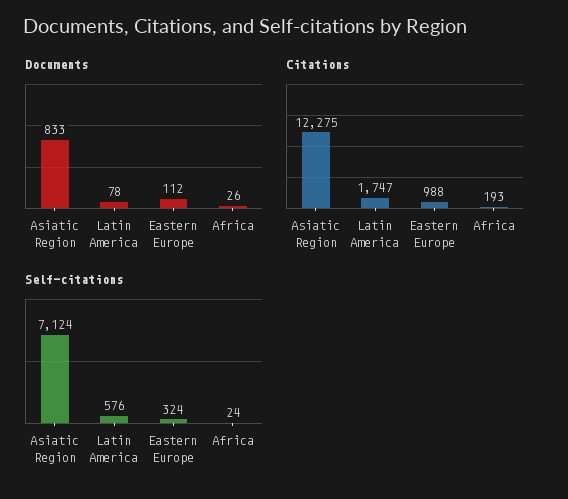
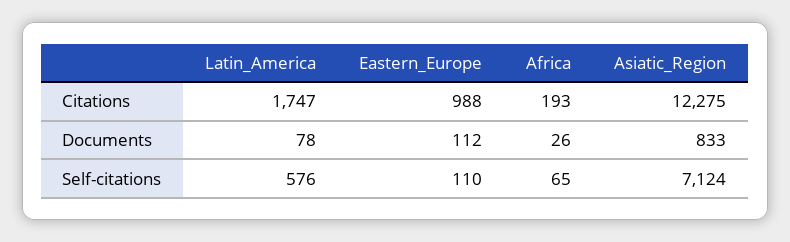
  {
    "Documents": {
      "Asiatic Region": 833,
      "Latin America": 78,
      "Eastern Europe": 112,
      "Africa": 26
    },
    "Citations": {
      "Asiatic Region": 12275,
      "Latin America": 1747,
      "Eastern Europe": 988,
      "Africa": 193
    },
    "Self-citations": {
      "Asiatic Region": 7124,
      "Latin America": 576,
-     "Eastern Europe": 324,
+     "Eastern Europe": 110,
-     "Africa": 24
+     "Africa": 65
    }
  }

